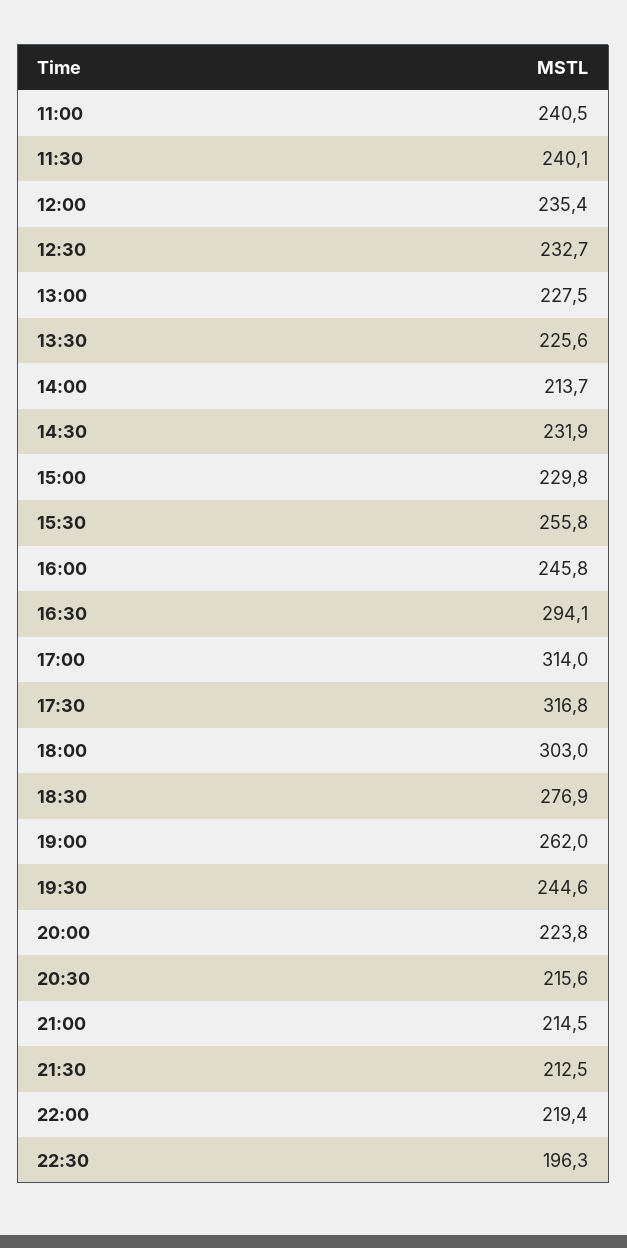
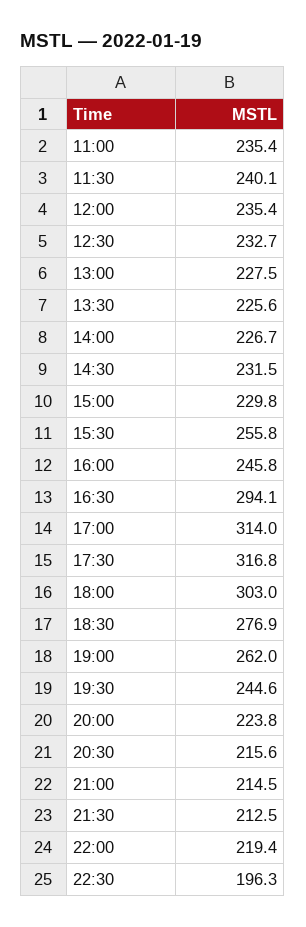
  {
-   "11:00": 240.5,
+   "11:00": 235.4,
    "11:30": 240.1,
    "12:00": 235.4,
    "12:30": 232.7,
    "13:00": 227.5,
    "13:30": 225.6,
-   "14:00": 213.7,
+   "14:00": 226.7,
-   "14:30": 231.9,
+   "14:30": 231.5,
    "15:00": 229.8,
    "15:30": 255.8,
    "16:00": 245.8,
    "16:30": 294.1,
    "17:00": 314,
    "17:30": 316.8,
    "18:00": 303,
    "18:30": 276.9,
    "19:00": 262,
    "19:30": 244.6,
    "20:00": 223.8,
    "20:30": 215.6,
    "21:00": 214.5,
    "21:30": 212.5,
    "22:00": 219.4,
    "22:30": 196.3
  }

